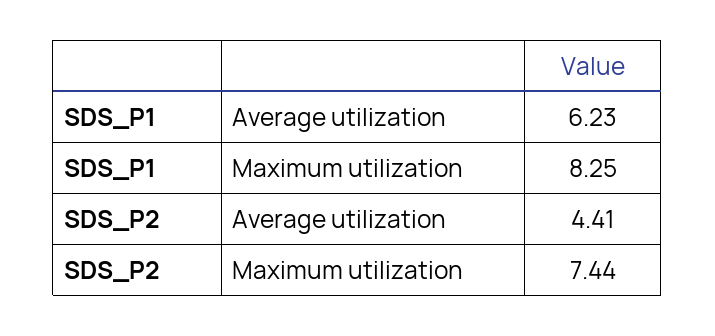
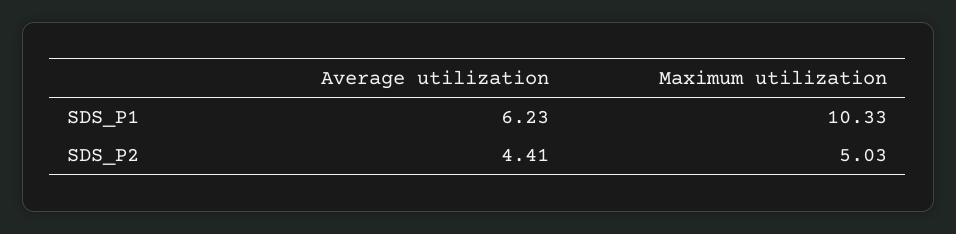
  {
    "SDS_P1": {
      "Average utilization": 6.23,
-     "Maximum utilization": 8.25
+     "Maximum utilization": 10.33
    },
    "SDS_P2": {
      "Average utilization": 4.41,
-     "Maximum utilization": 7.44
+     "Maximum utilization": 5.03
    }
  }

